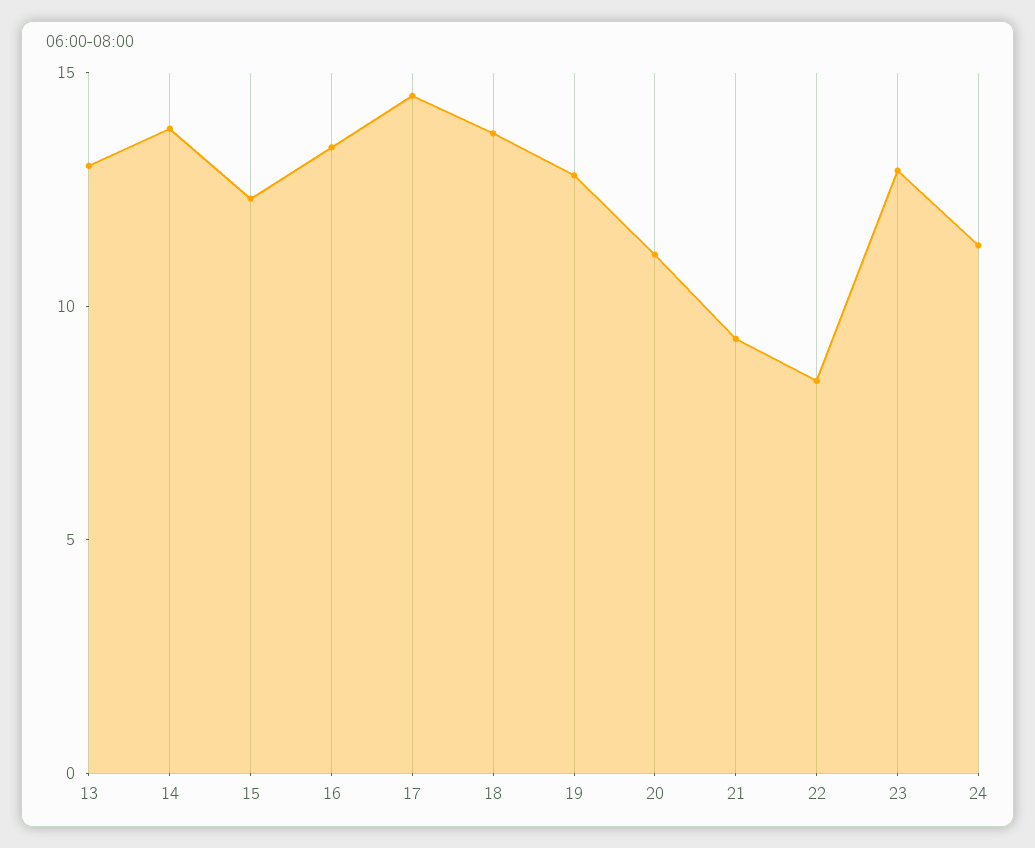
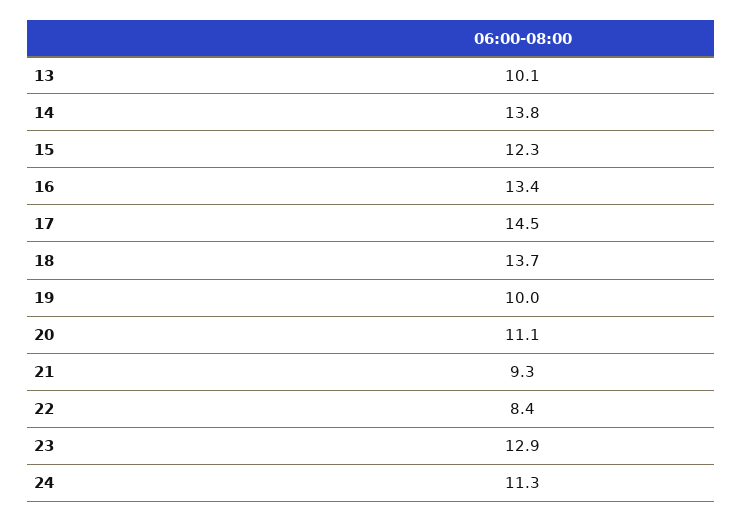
  {
-   "13": 13,
+   "13": 10.1,
    "14": 13.8,
    "15": 12.3,
    "16": 13.4,
    "17": 14.5,
    "18": 13.7,
-   "19": 13,
+   "19": 10,
    "20": 11.1,
    "21": 9.3,
    "22": 8.4,
    "23": 12.9,
    "24": 11.3
  }

